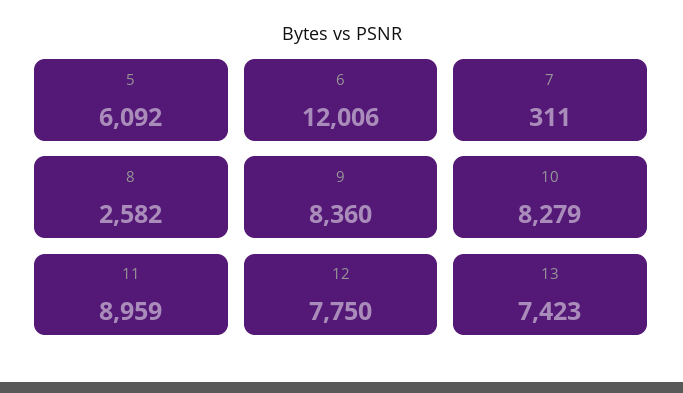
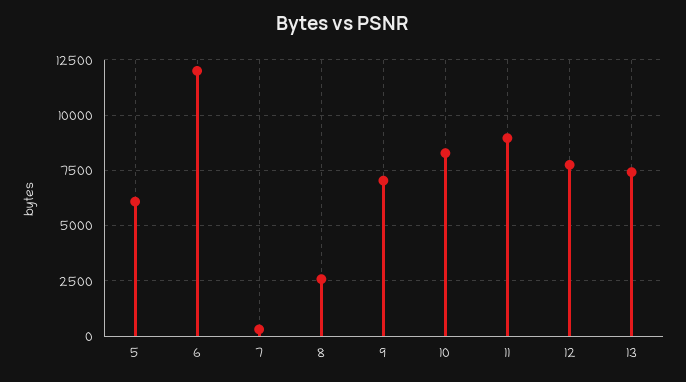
  {
    "5": 6092,
    "6": 12006,
    "7": 311,
    "8": 2582,
-   "9": 8360,
+   "9": 7000,
    "10": 8279,
    "11": 8959,
    "12": 7750,
    "13": 7423
  }

